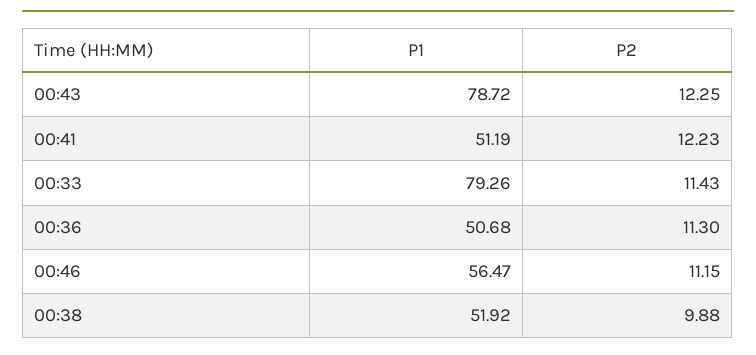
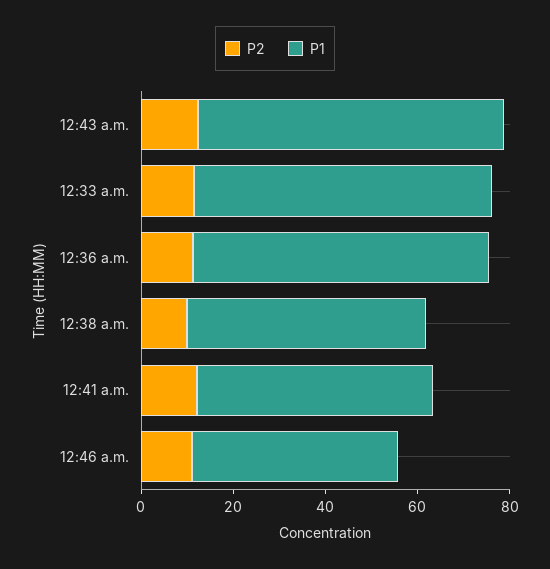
  {
    "P1": {
-     "00:43": 78.72,
+     "00:43": 65,
      "00:41": 51.19,
-     "00:33": 79.26,
+     "00:33": 65,
-     "00:36": 50.68,
+     "00:36": 65,
-     "00:46": 56.47,
+     "00:46": 45,
      "00:38": 51.92
    },
    "P2": {
      "00:43": 12.25,
      "00:41": 12.23,
      "00:33": 11.43,
      "00:36": 11.3,
      "00:46": 11.15,
      "00:38": 9.88
    }
  }

